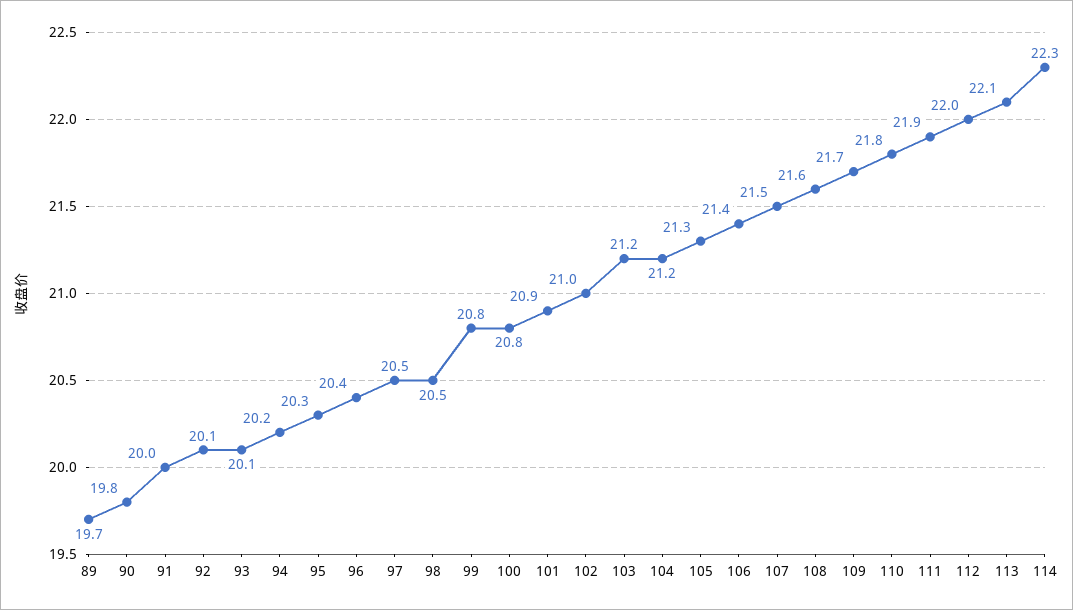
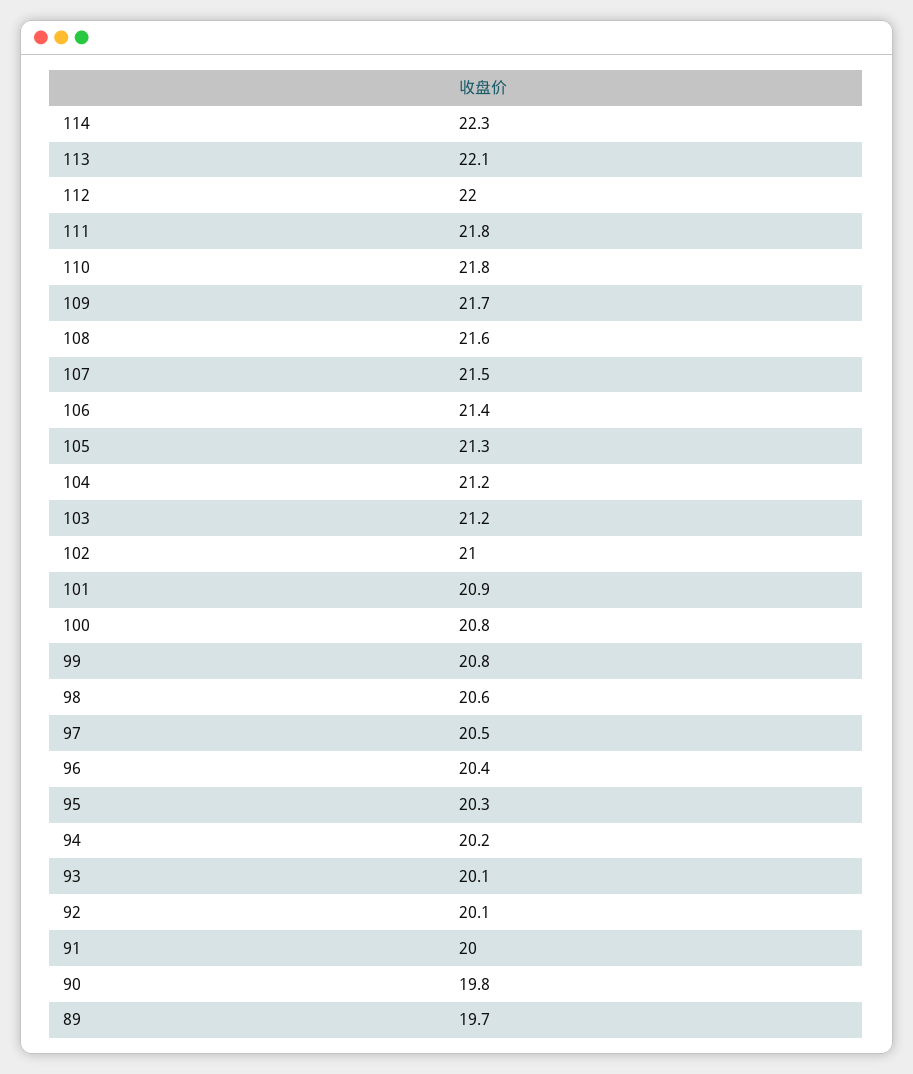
  {
    "89": 19.7,
    "90": 19.8,
    "91": 20,
    "92": 20.1,
    "93": 20.1,
    "94": 20.2,
    "95": 20.3,
    "96": 20.4,
    "97": 20.5,
-   "98": 20.5,
+   "98": 20.6,
    "99": 20.8,
    "100": 20.8,
    "101": 20.9,
    "102": 21,
    "103": 21.2,
    "104": 21.2,
    "105": 21.3,
    "106": 21.4,
    "107": 21.5,
    "108": 21.6,
    "109": 21.7,
    "110": 21.8,
-   "111": 21.9,
+   "111": 21.8,
    "112": 22,
    "113": 22.1,
    "114": 22.3
  }

